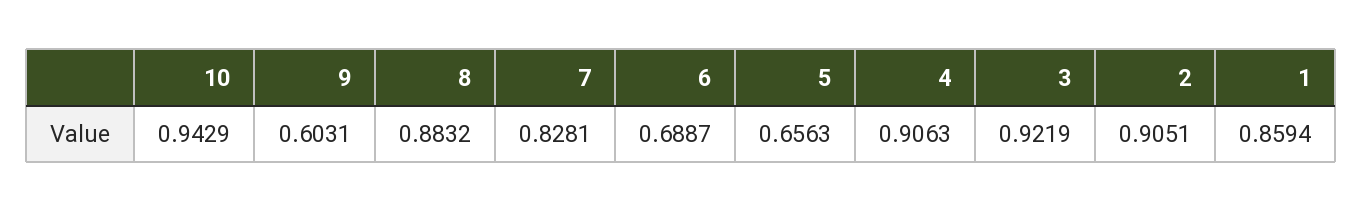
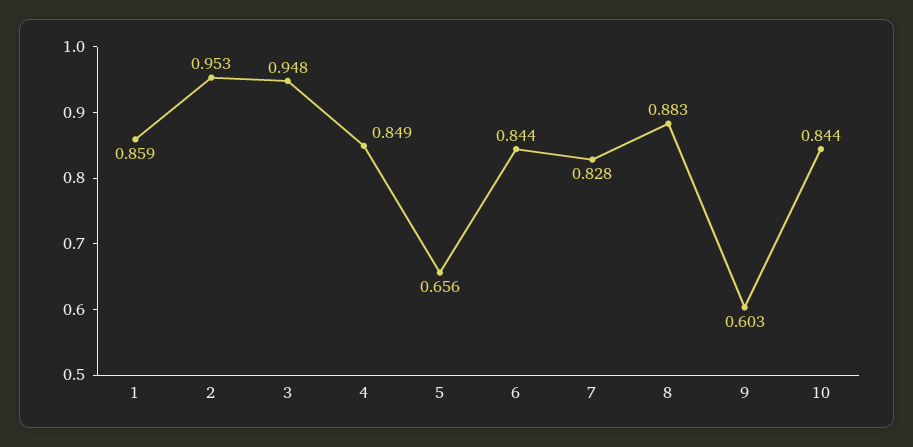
  {
-   "10": 0.9429,
+   "10": 0.844,
    "9": 0.6031,
    "8": 0.8832,
    "7": 0.8281,
-   "6": 0.6887,
+   "6": 0.844,
    "5": 0.6563,
-   "4": 0.9063,
+   "4": 0.849,
-   "3": 0.9219,
+   "3": 0.948,
-   "2": 0.9051,
+   "2": 0.953,
    "1": 0.8594
  }

